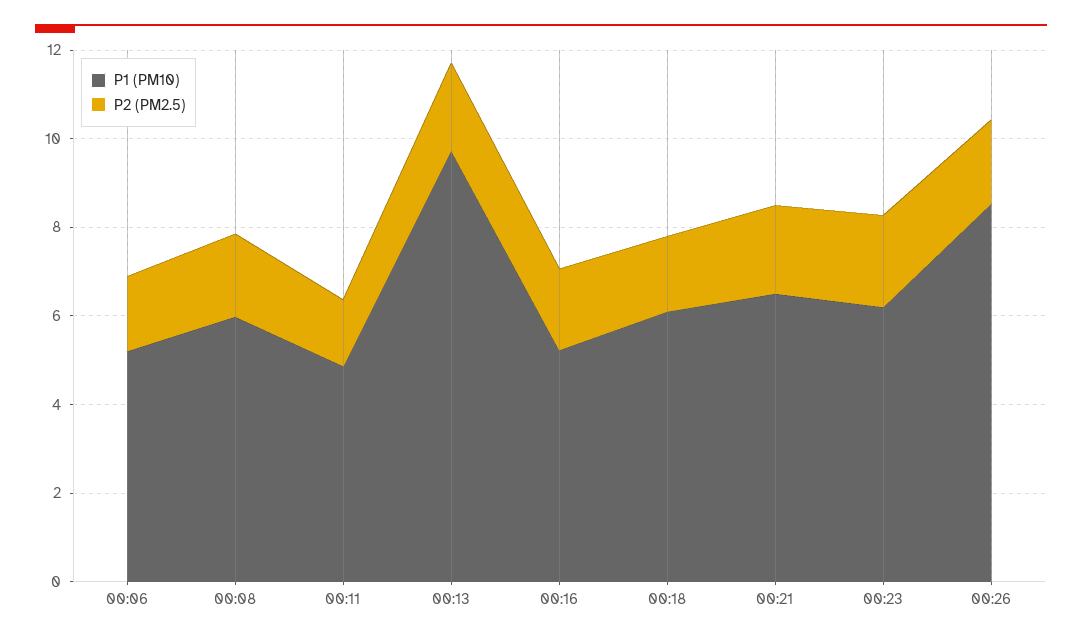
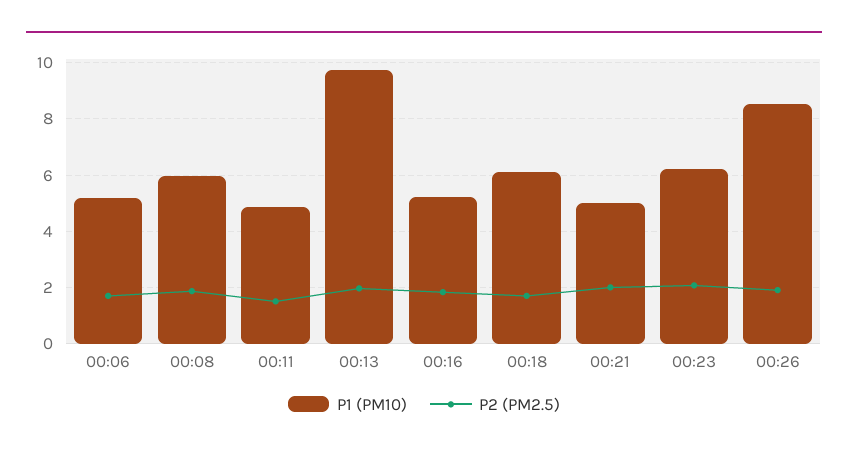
  {
    "P1 (PM10)": {
      "00:06": 5.25,
      "00:08": 6,
      "00:11": 4.75,
      "00:13": 9.75,
      "00:16": 5.25,
      "00:18": 6,
-     "00:21": 6.5,
+     "00:21": 5,
      "00:23": 6.25,
      "00:26": 8.5
    },
    "P2 (PM2.5)": {
      "00:06": 1.75,
      "00:08": 1.75,
      "00:11": 1.5,
      "00:13": 2,
      "00:16": 1.75,
      "00:18": 1.75,
      "00:21": 2,
      "00:23": 2,
      "00:26": 2
    }
  }

